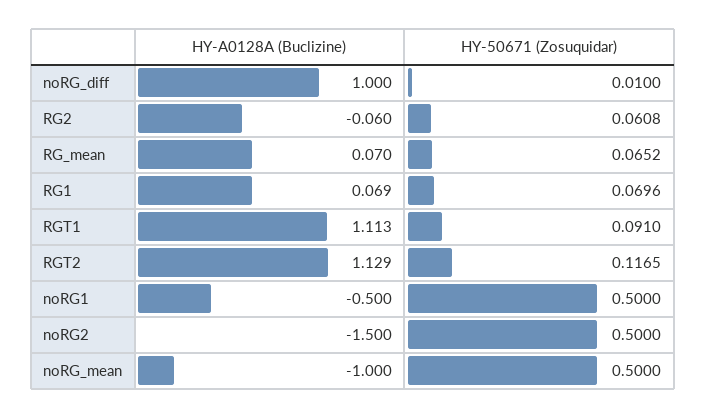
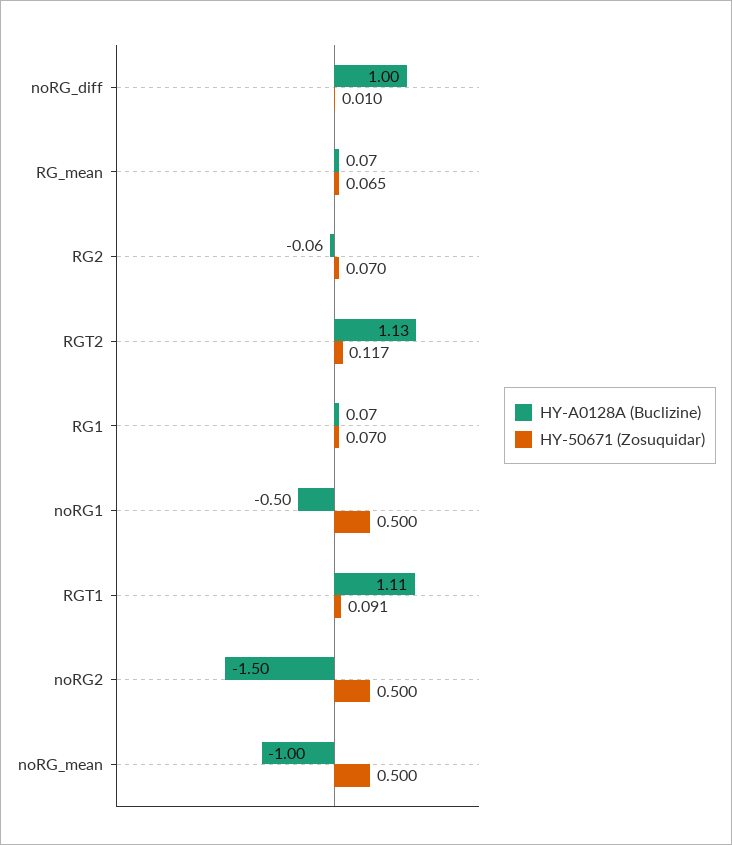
  {
    "HY-A0128A (Buclizine)": {
      "noRG_diff": 1,
      "RG2": -0.06,
      "RG_mean": 0.07,
      "RG1": 0.069,
      "RGT1": 1.113,
      "RGT2": 1.129,
      "noRG1": -0.5,
      "noRG2": -1.5,
      "noRG_mean": -1
    },
    "HY-50671 (Zosuquidar)": {
      "noRG_diff": 0.01,
-     "RG2": 0.0608,
+     "RG2": 0.07,
      "RG_mean": 0.0652,
      "RG1": 0.0696,
      "RGT1": 0.091,
      "RGT2": 0.1165,
      "noRG1": 0.5,
      "noRG2": 0.5,
      "noRG_mean": 0.5
    }
  }

